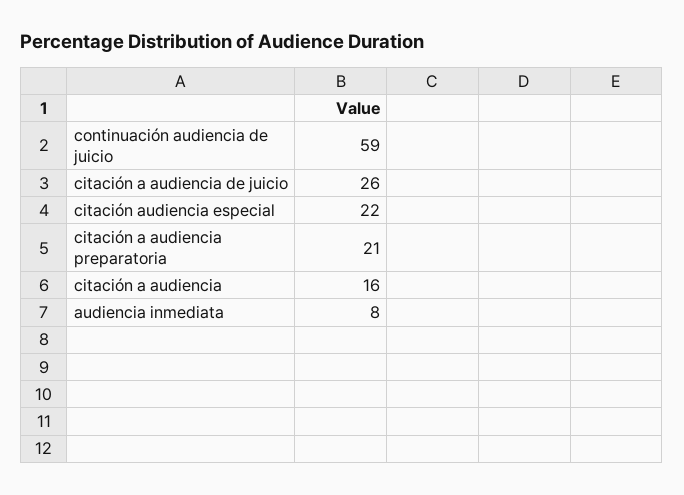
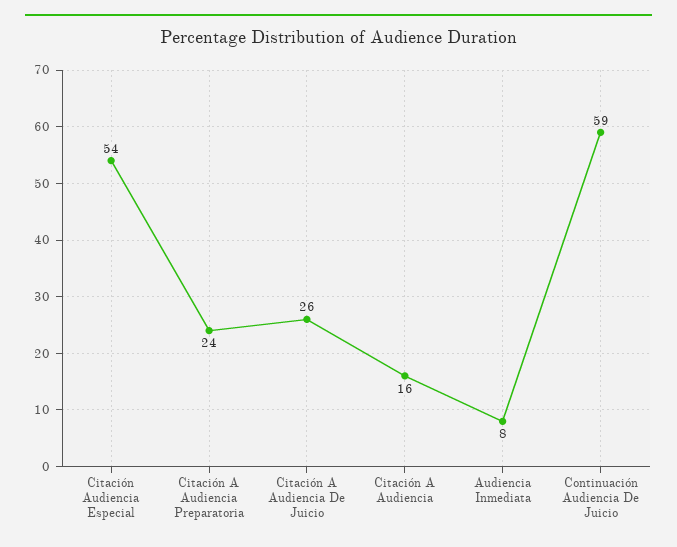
  {
    "continuación audiencia de juicio": 59,
    "citación a audiencia de juicio": 26,
-   "citación audiencia especial": 22,
+   "citación audiencia especial": 54,
-   "citación a audiencia preparatoria": 21,
+   "citación a audiencia preparatoria": 24,
    "citación a audiencia": 16,
    "audiencia inmediata": 8
  }

